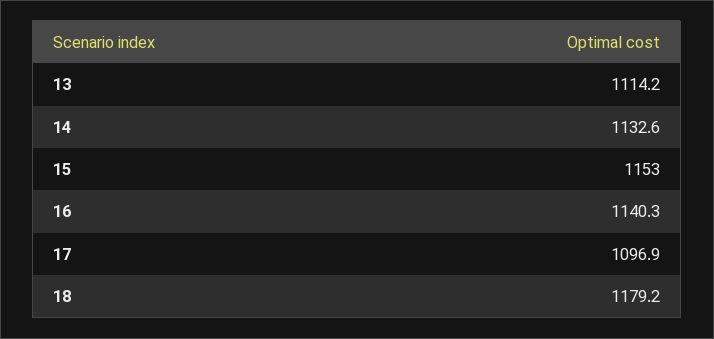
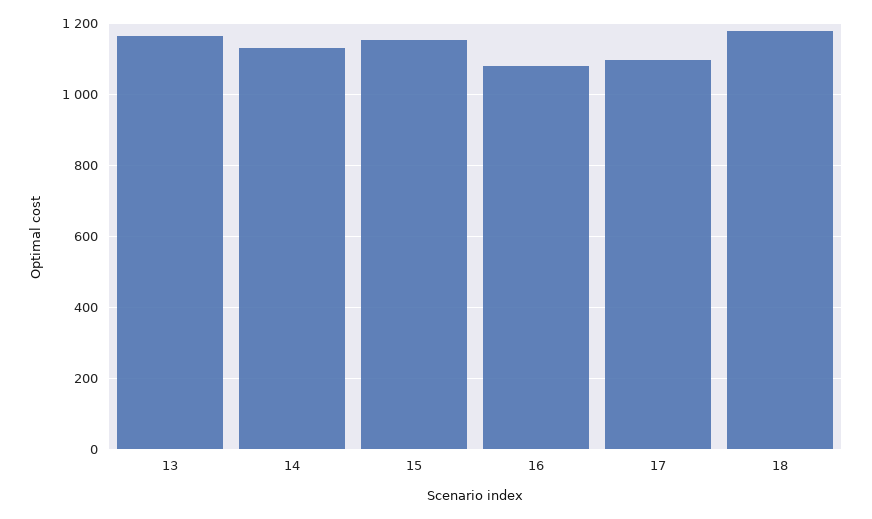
  {
-   "13": 1114.2,
+   "13": 1160,
    "14": 1132.6,
    "15": 1153,
-   "16": 1140.3,
+   "16": 1080,
    "17": 1096.9,
    "18": 1179.2
  }

